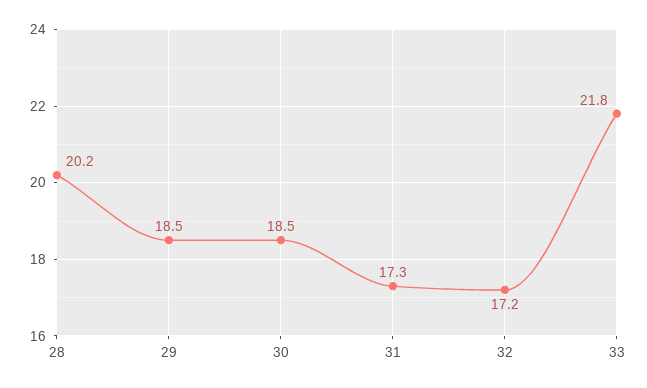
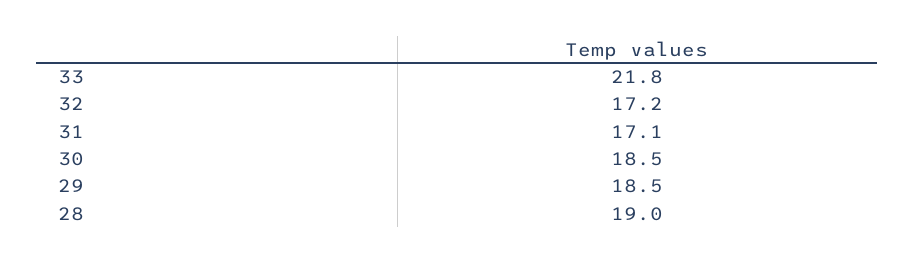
  {
-   "28": 20.2,
+   "28": 19,
    "29": 18.5,
    "30": 18.5,
-   "31": 17.3,
+   "31": 17.1,
    "32": 17.2,
    "33": 21.8
  }

